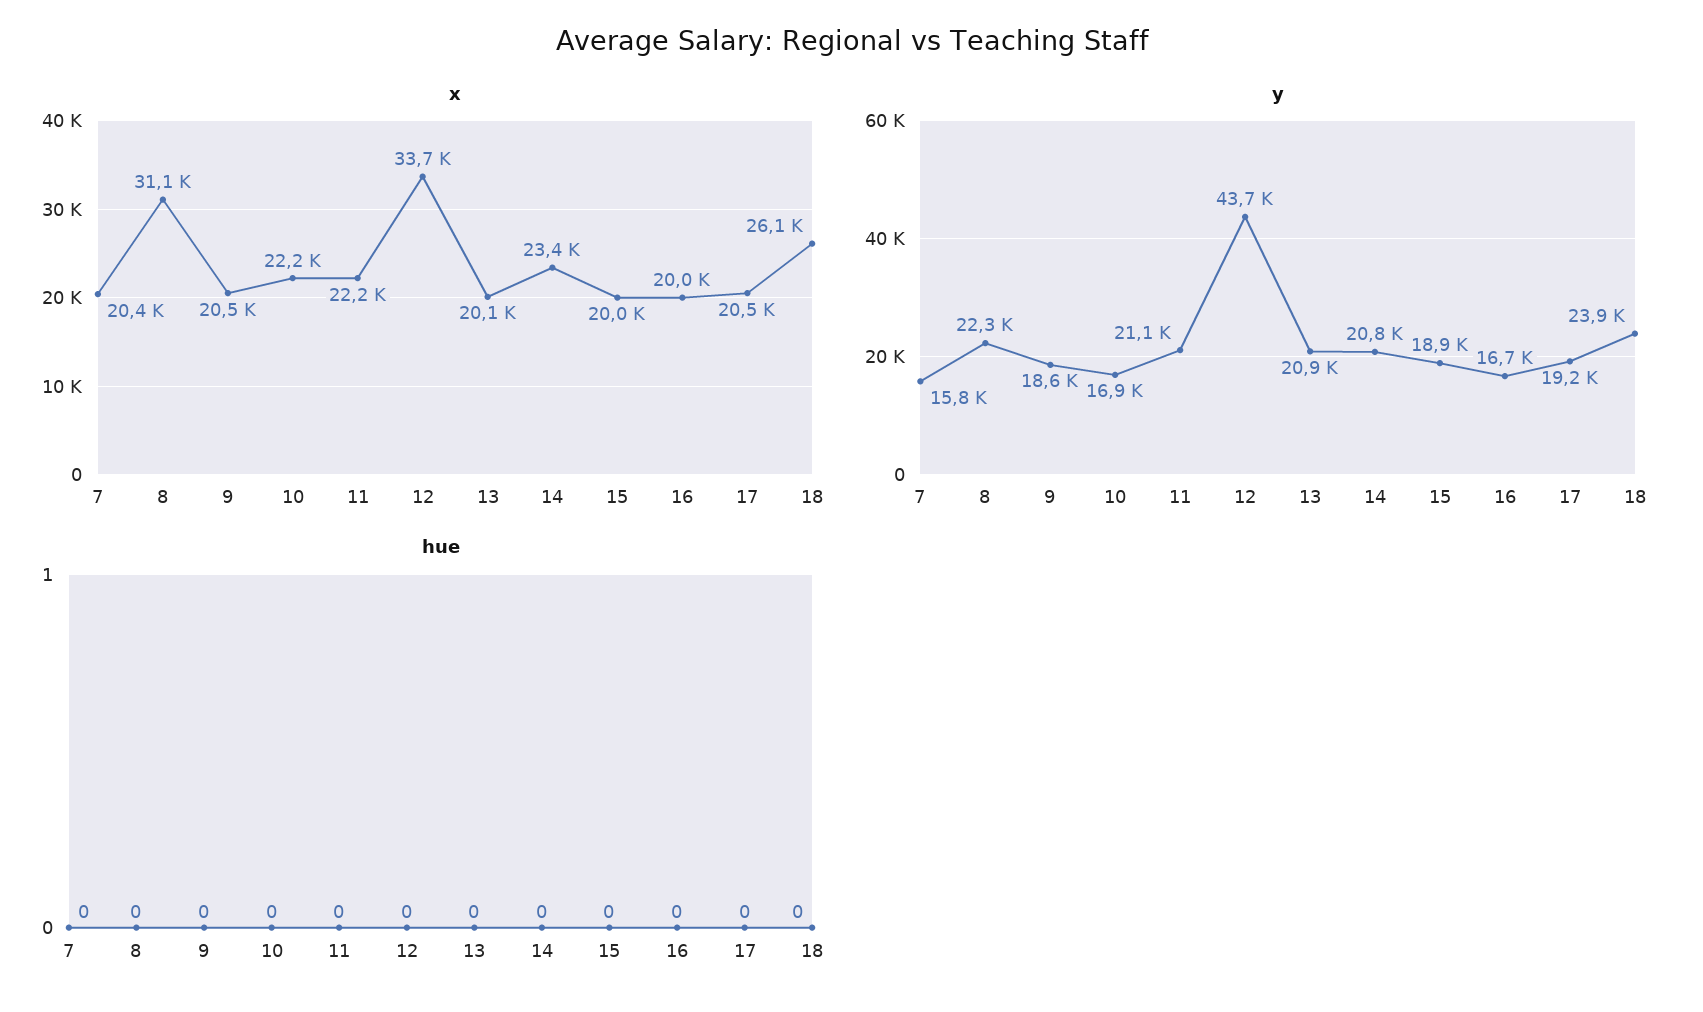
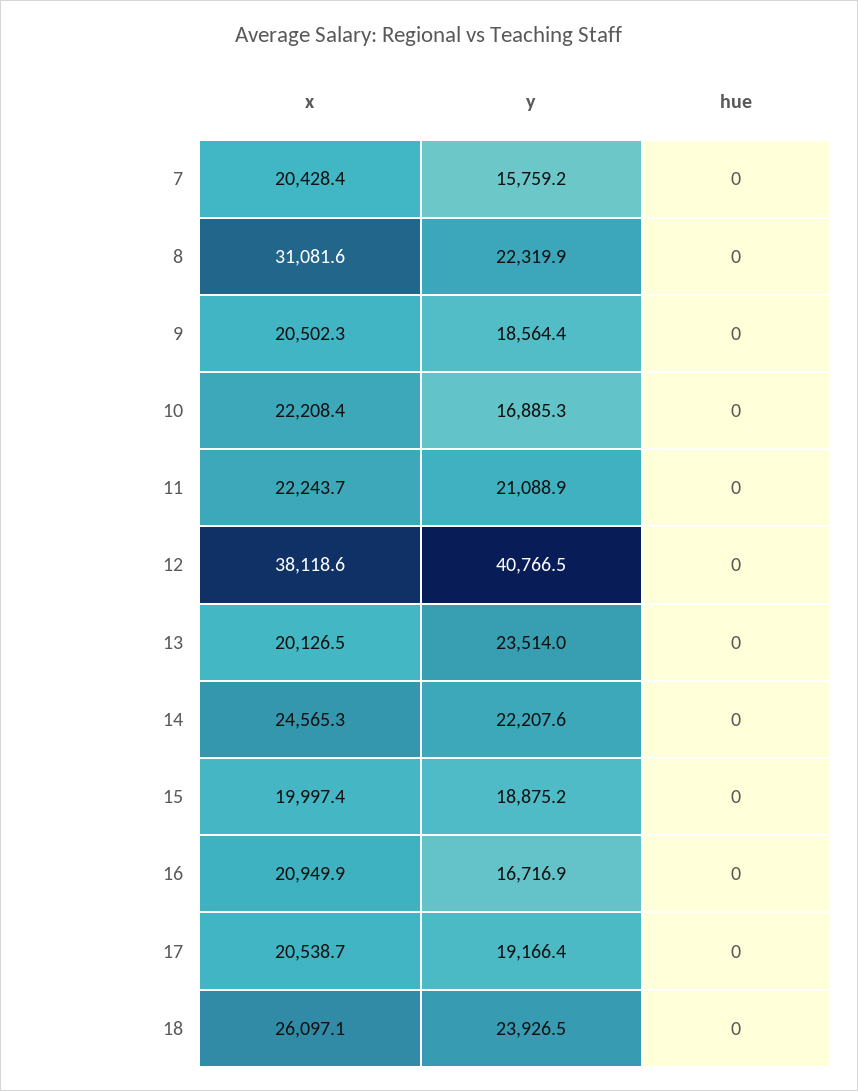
  {
    "x": {
      "7": 20428.4,
      "8": 31081.6,
      "9": 20502.3,
      "10": 22208.4,
      "11": 22243.7,
-     "12": 33700,
+     "12": 38118.6,
      "13": 20126.5,
-     "14": 23400,
+     "14": 24565.3,
      "15": 19997.4,
-     "16": 20000,
+     "16": 20949.9,
      "17": 20538.7,
      "18": 26097.1
    },
    "y": {
      "7": 15759.2,
      "8": 22319.9,
      "9": 18564.4,
      "10": 16885.3,
      "11": 21088.9,
-     "12": 43700,
+     "12": 40766.5,
-     "13": 20900,
+     "13": 23514,
-     "14": 20800,
+     "14": 22207.6,
      "15": 18875.2,
      "16": 16716.9,
      "17": 19166.4,
      "18": 23926.5
    },
    "hue": {
      "7": 0,
      "8": 0,
      "9": 0,
      "10": 0,
      "11": 0,
      "12": 0,
      "13": 0,
      "14": 0,
      "15": 0,
      "16": 0,
      "17": 0,
      "18": 0
    }
  }

